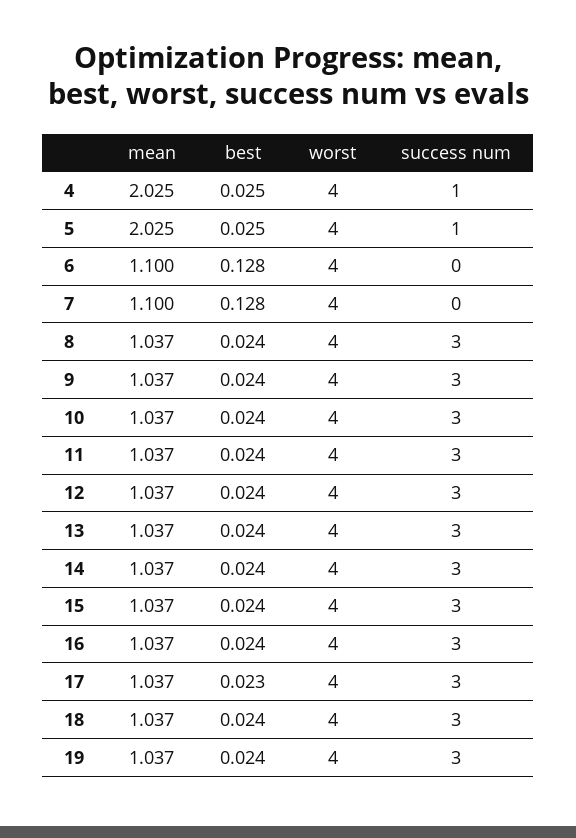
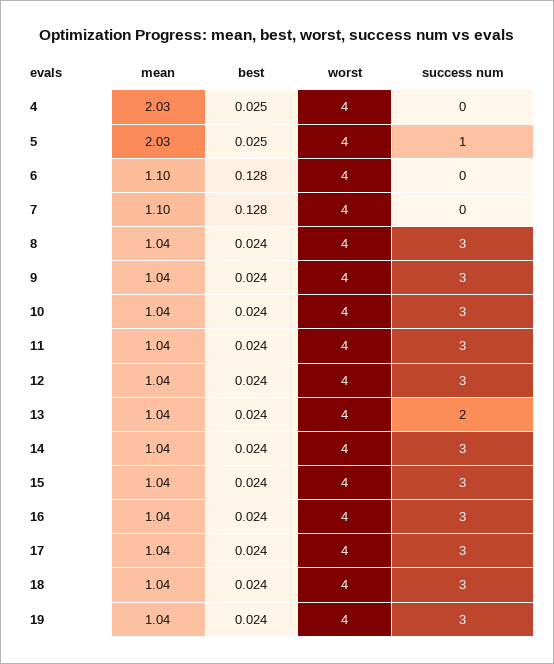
  {
    "mean": {
      "4": 2.025,
      "5": 2.025,
      "6": 1.1,
      "7": 1.1,
      "8": 1.037,
      "9": 1.037,
      "10": 1.037,
      "11": 1.037,
      "12": 1.037,
      "13": 1.037,
      "14": 1.037,
      "15": 1.037,
      "16": 1.037,
      "17": 1.037,
      "18": 1.037,
      "19": 1.037
    },
    "best": {
      "4": 0.025,
      "5": 0.025,
      "6": 0.128,
      "7": 0.128,
      "8": 0.024,
      "9": 0.024,
      "10": 0.024,
      "11": 0.024,
      "12": 0.024,
      "13": 0.024,
      "14": 0.024,
      "15": 0.024,
      "16": 0.024,
-     "17": 0.023,
+     "17": 0.024,
      "18": 0.024,
      "19": 0.024
    },
    "worst": {
      "4": 4,
      "5": 4,
      "6": 4,
      "7": 4,
      "8": 4,
      "9": 4,
      "10": 4,
      "11": 4,
      "12": 4,
      "13": 4,
      "14": 4,
      "15": 4,
      "16": 4,
      "17": 4,
      "18": 4,
      "19": 4
    },
    "success num": {
-     "4": 1,
+     "4": 0,
      "5": 1,
      "6": 0,
      "7": 0,
      "8": 3,
      "9": 3,
      "10": 3,
      "11": 3,
      "12": 3,
-     "13": 3,
+     "13": 2,
      "14": 3,
      "15": 3,
      "16": 3,
      "17": 3,
      "18": 3,
      "19": 3
    }
  }

